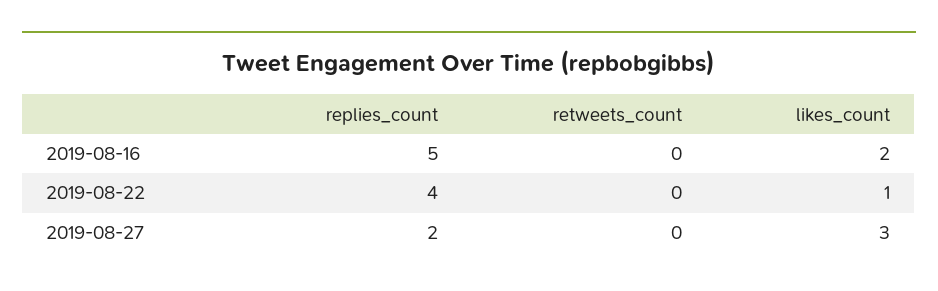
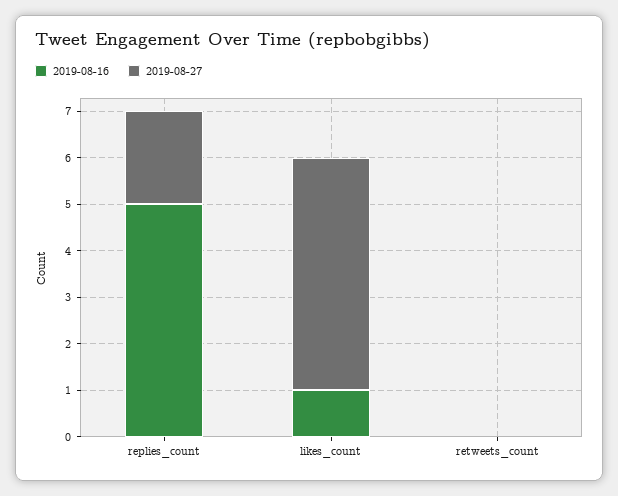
  {
    "2019-08-16": {
      "replies_count": 5,
      "retweets_count": 0,
-     "likes_count": 2
+     "likes_count": 1
    },
-   "2019-08-22": {
-     "replies_count": 4,
-     "retweets_count": 0,
-     "likes_count": 1
-   },
    "2019-08-27": {
      "replies_count": 2,
      "retweets_count": 0,
-     "likes_count": 3
+     "likes_count": 5
    }
  }

